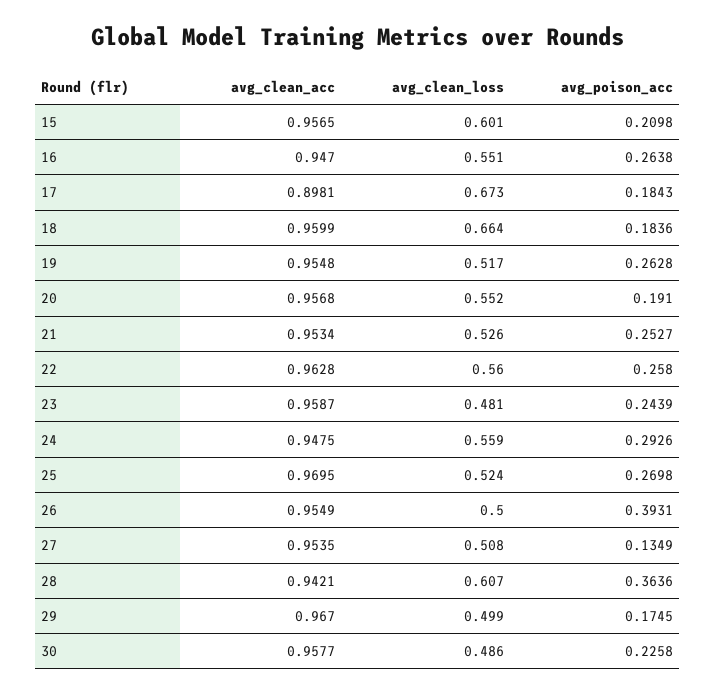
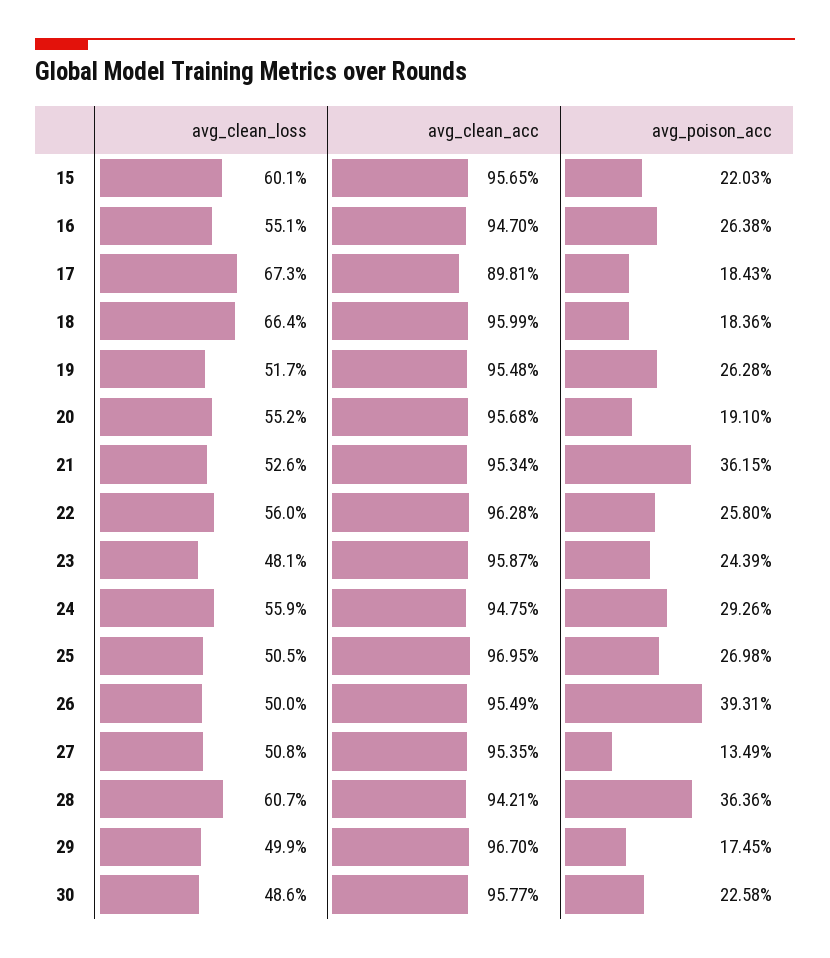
  {
    "avg_clean_acc": {
      "15": 0.9565,
      "16": 0.947,
      "17": 0.8981,
      "18": 0.9599,
      "19": 0.9548,
      "20": 0.9568,
      "21": 0.9534,
      "22": 0.9628,
      "23": 0.9587,
      "24": 0.9475,
      "25": 0.9695,
      "26": 0.9549,
      "27": 0.9535,
      "28": 0.9421,
      "29": 0.967,
      "30": 0.9577
    },
    "avg_clean_loss": {
      "15": 0.601,
      "16": 0.551,
      "17": 0.673,
      "18": 0.664,
      "19": 0.517,
      "20": 0.552,
      "21": 0.526,
      "22": 0.56,
      "23": 0.481,
      "24": 0.559,
-     "25": 0.524,
+     "25": 0.505,
      "26": 0.5,
      "27": 0.508,
      "28": 0.607,
      "29": 0.499,
      "30": 0.486
    },
    "avg_poison_acc": {
-     "15": 0.2098,
+     "15": 0.2203,
      "16": 0.2638,
      "17": 0.1843,
      "18": 0.1836,
      "19": 0.2628,
      "20": 0.191,
-     "21": 0.2527,
+     "21": 0.3615,
      "22": 0.258,
      "23": 0.2439,
      "24": 0.2926,
      "25": 0.2698,
      "26": 0.3931,
      "27": 0.1349,
      "28": 0.3636,
      "29": 0.1745,
      "30": 0.2258
    }
  }

